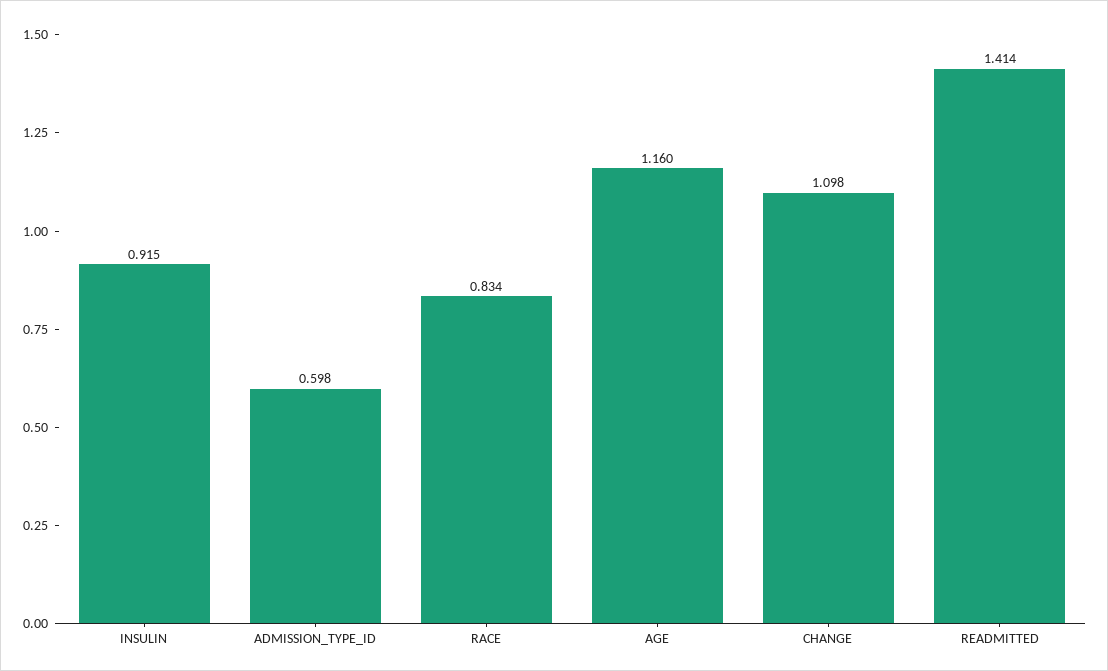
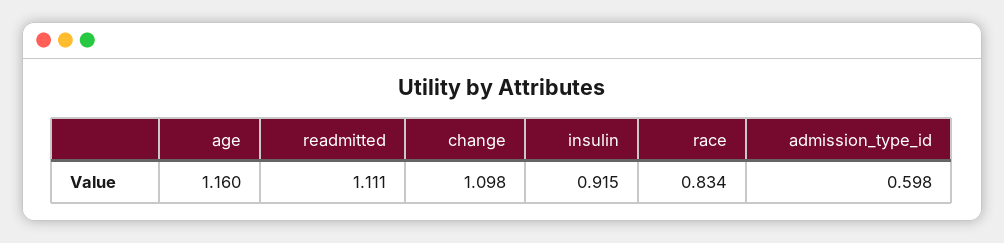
  {
    "INSULIN": 0.915,
    "ADMISSION_TYPE_ID": 0.598,
    "RACE": 0.834,
    "AGE": 1.16,
    "CHANGE": 1.098,
-   "READMITTED": 1.414
+   "READMITTED": 1.111
  }

